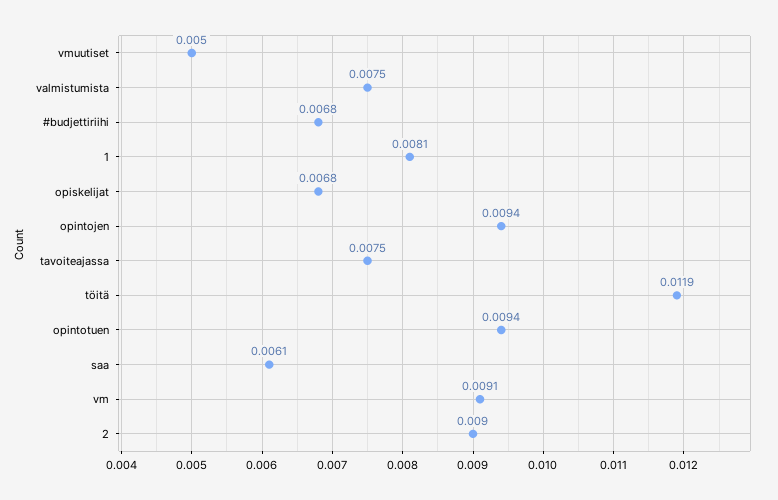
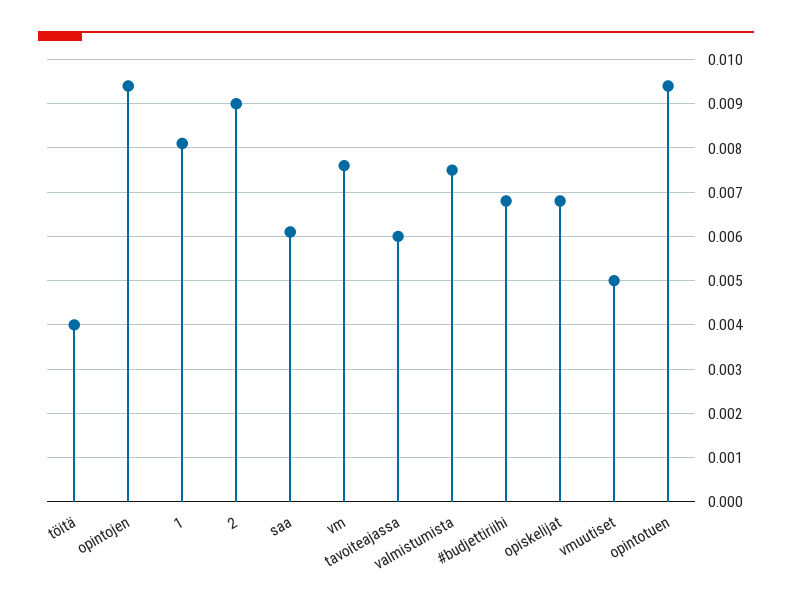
  {
    "vmuutiset": 0.005,
    "valmistumista": 0.0075,
    "#budjettiriihi": 0.0068,
    "1": 0.0081,
    "opiskelijat": 0.0068,
    "opintojen": 0.0094,
-   "tavoiteajassa": 0.0075,
+   "tavoiteajassa": 0.006,
-   "töitä": 0.0119,
+   "töitä": 0.004,
    "opintotuen": 0.0094,
    "saa": 0.0061,
-   "vm": 0.0091,
+   "vm": 0.0075,
    "2": 0.009
  }

